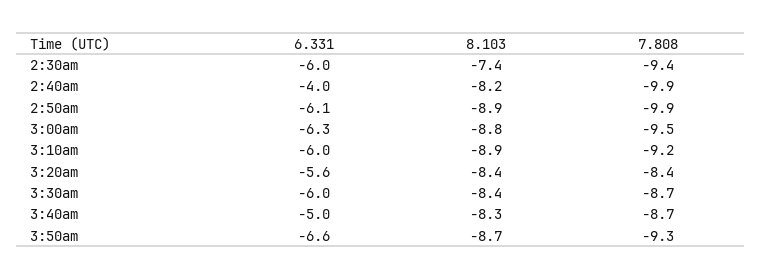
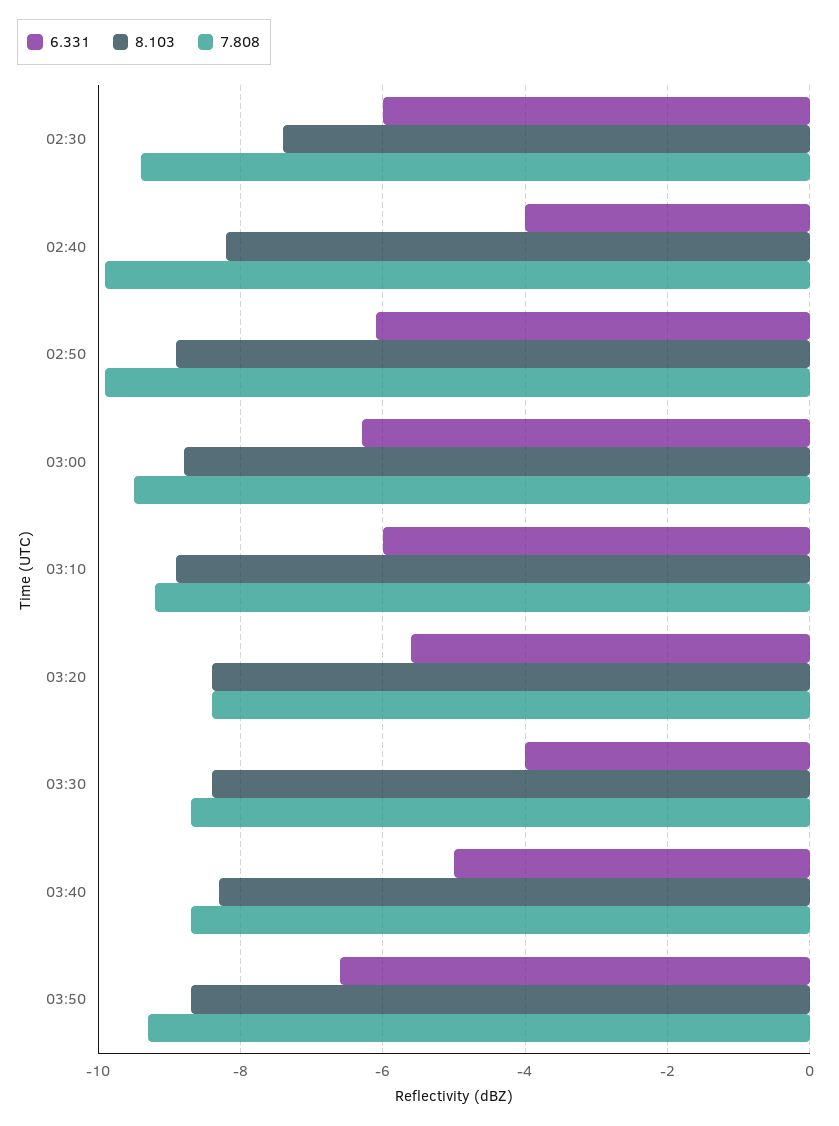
  {
    "6.331": {
      "2:30am": -6,
      "2:40am": -4,
      "2:50am": -6.1,
      "3:00am": -6.3,
      "3:10am": -6,
      "3:20am": -5.6,
-     "3:30am": -6,
+     "3:30am": -4,
      "3:40am": -5,
      "3:50am": -6.6
    },
    "8.103": {
      "2:30am": -7.4,
      "2:40am": -8.2,
      "2:50am": -8.9,
      "3:00am": -8.8,
      "3:10am": -8.9,
      "3:20am": -8.4,
      "3:30am": -8.4,
      "3:40am": -8.3,
      "3:50am": -8.7
    },
    "7.808": {
      "2:30am": -9.4,
      "2:40am": -9.9,
      "2:50am": -9.9,
      "3:00am": -9.5,
      "3:10am": -9.2,
      "3:20am": -8.4,
      "3:30am": -8.7,
      "3:40am": -8.7,
      "3:50am": -9.3
    }
  }

